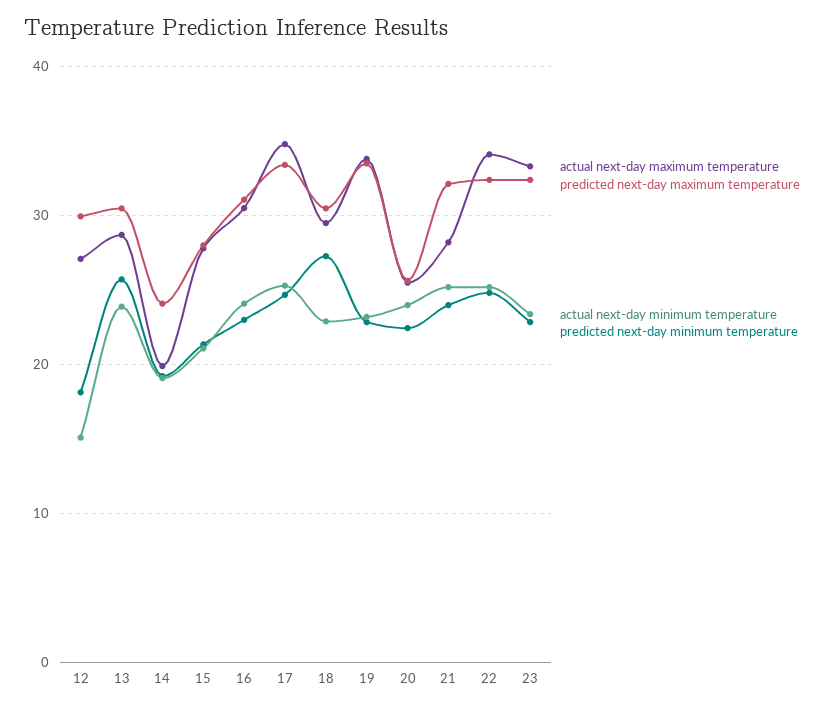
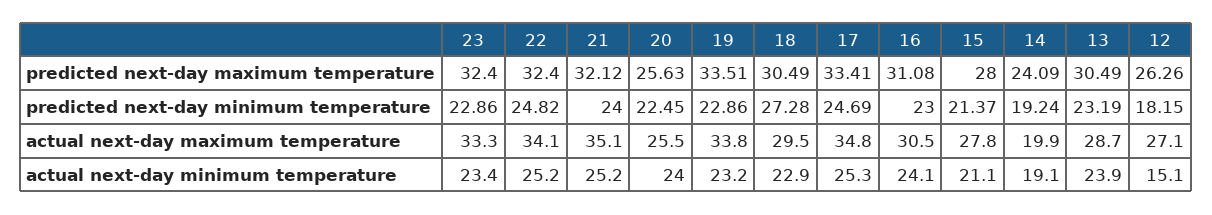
  {
    "actual next-day maximum temperature": {
      "12": 27.1,
      "13": 28.7,
      "14": 19.9,
      "15": 27.8,
      "16": 30.5,
      "17": 34.8,
      "18": 29.5,
      "19": 33.8,
      "20": 25.5,
-     "21": 28,
+     "21": 35.1,
      "22": 34.1,
      "23": 33.3
    },
    "predicted next-day maximum temperature": {
-     "12": 30,
+     "12": 26.26,
      "13": 30.49,
      "14": 24.09,
      "15": 28,
      "16": 31.08,
      "17": 33.41,
      "18": 30.49,
      "19": 33.51,
      "20": 25.63,
      "21": 32.12,
      "22": 32.4,
      "23": 32.4
    },
    "actual next-day minimum temperature": {
      "12": 15.1,
      "13": 23.9,
      "14": 19.1,
      "15": 21.1,
      "16": 24.1,
      "17": 25.3,
      "18": 22.9,
      "19": 23.2,
      "20": 24,
      "21": 25.2,
      "22": 25.2,
      "23": 23.4
    },
    "predicted next-day minimum temperature": {
      "12": 18.15,
-     "13": 26,
+     "13": 23.19,
      "14": 19.24,
      "15": 21.37,
      "16": 23,
      "17": 24.69,
      "18": 27.28,
      "19": 22.86,
      "20": 22.45,
      "21": 24,
      "22": 24.82,
      "23": 22.86
    }
  }

